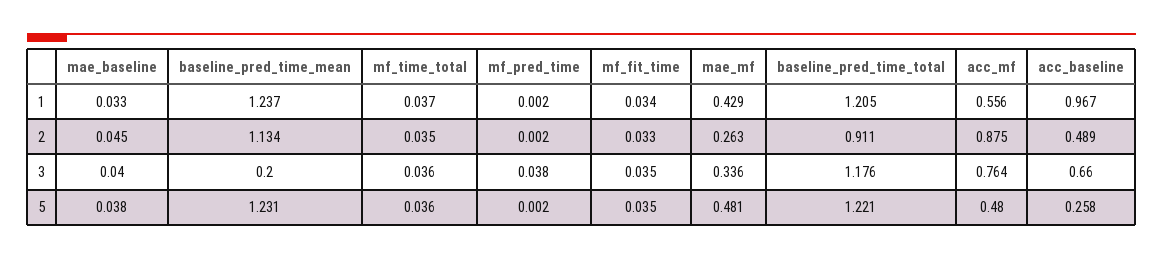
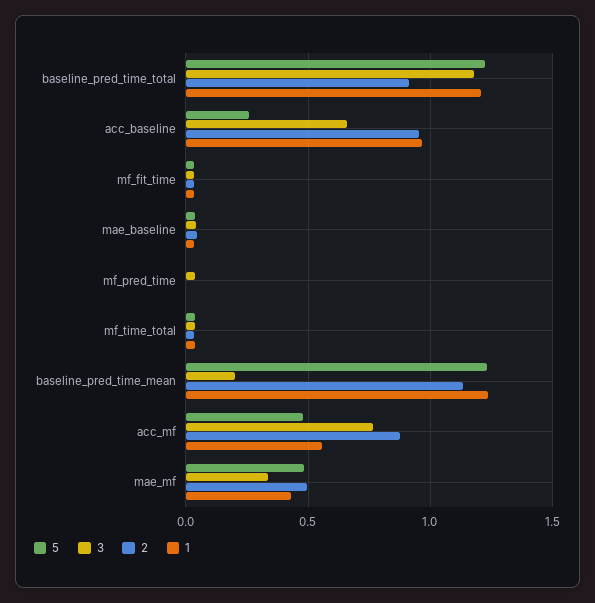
  {
    "1": {
      "mae_baseline": 0.033,
      "baseline_pred_time_mean": 1.237,
      "mf_time_total": 0.037,
      "mf_pred_time": 0.002,
      "mf_fit_time": 0.034,
      "mae_mf": 0.429,
      "baseline_pred_time_total": 1.205,
      "acc_mf": 0.556,
      "acc_baseline": 0.967
    },
    "2": {
      "mae_baseline": 0.045,
      "baseline_pred_time_mean": 1.134,
      "mf_time_total": 0.035,
      "mf_pred_time": 0.002,
      "mf_fit_time": 0.033,
-     "mae_mf": 0.263,
+     "mae_mf": 0.5,
      "baseline_pred_time_total": 0.911,
      "acc_mf": 0.875,
-     "acc_baseline": 0.489
+     "acc_baseline": 0.95
    },
    "3": {
      "mae_baseline": 0.04,
      "baseline_pred_time_mean": 0.2,
      "mf_time_total": 0.036,
      "mf_pred_time": 0.038,
      "mf_fit_time": 0.035,
      "mae_mf": 0.336,
      "baseline_pred_time_total": 1.176,
      "acc_mf": 0.764,
      "acc_baseline": 0.66
    },
    "5": {
      "mae_baseline": 0.038,
      "baseline_pred_time_mean": 1.231,
      "mf_time_total": 0.036,
      "mf_pred_time": 0.002,
      "mf_fit_time": 0.035,
      "mae_mf": 0.481,
      "baseline_pred_time_total": 1.221,
      "acc_mf": 0.48,
      "acc_baseline": 0.258
    }
  }

